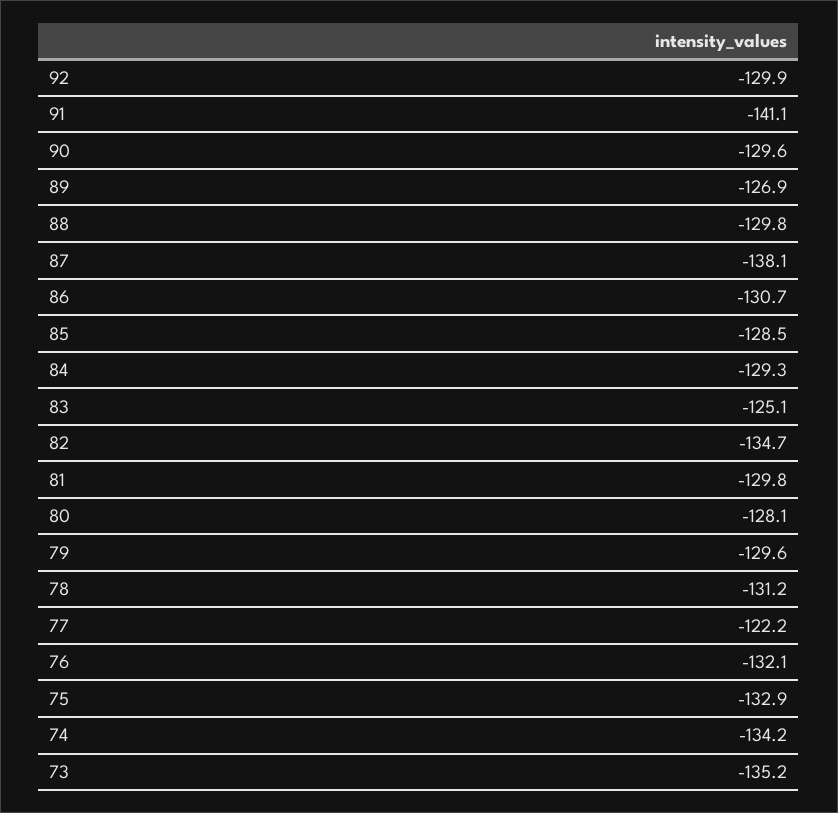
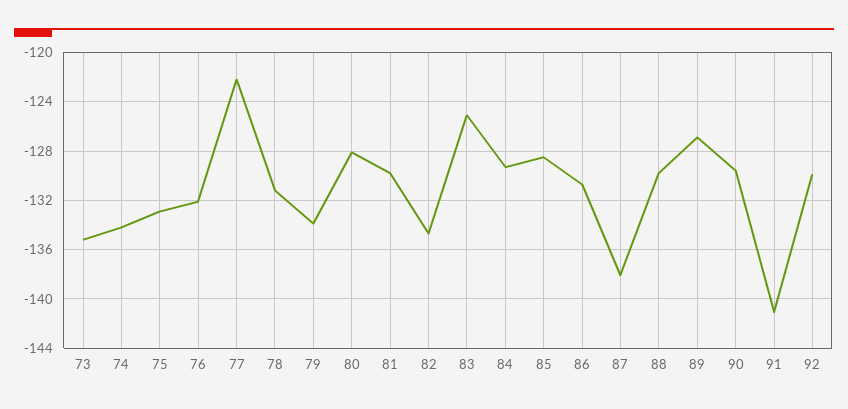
  {
    "92": -129.9,
    "91": -141.1,
    "90": -129.6,
    "89": -126.9,
    "88": -129.8,
    "87": -138.1,
    "86": -130.7,
    "85": -128.5,
    "84": -129.3,
    "83": -125.1,
    "82": -134.7,
    "81": -129.8,
    "80": -128.1,
-   "79": -129.6,
+   "79": -134,
    "78": -131.2,
    "77": -122.2,
    "76": -132.1,
    "75": -132.9,
    "74": -134.2,
    "73": -135.2
  }

